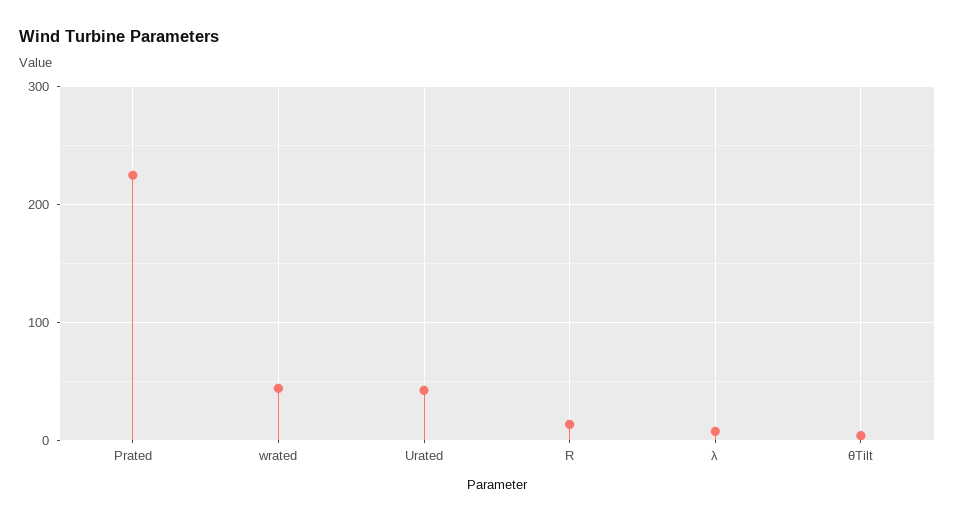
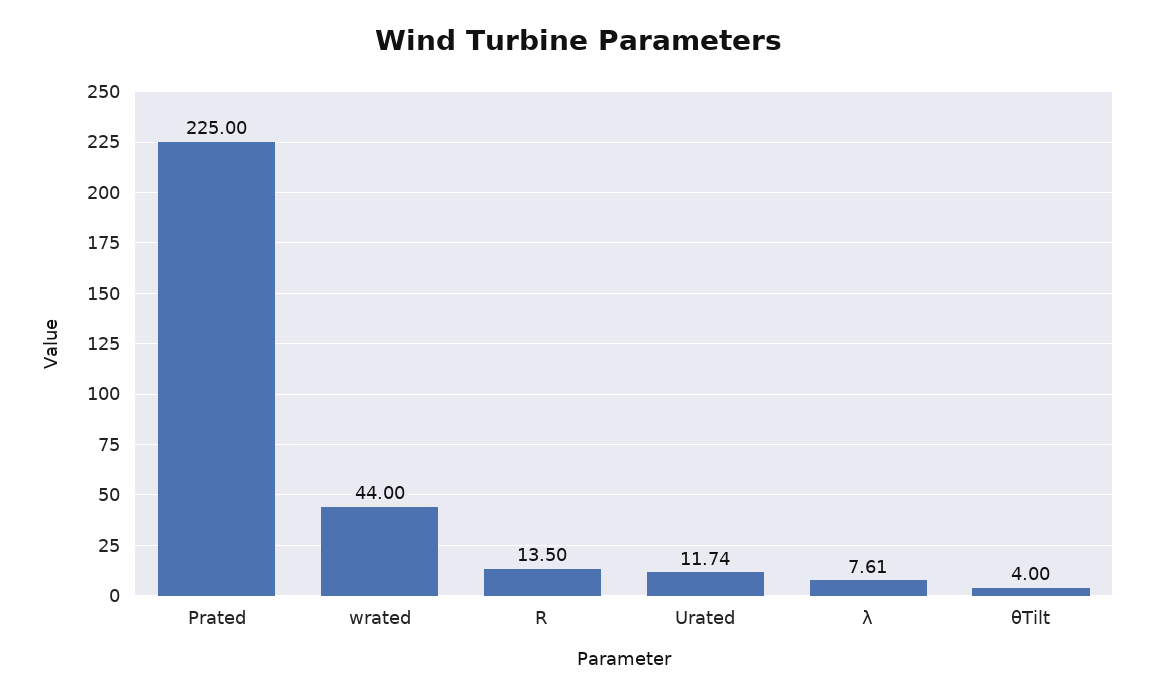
  {
    "Prated": 225,
    "wrated": 44,
-   "Urated": 40,
+   "Urated": 11.74,
    "R": 13.5,
    "λ": 7.61,
    "θTilt": 4
  }

